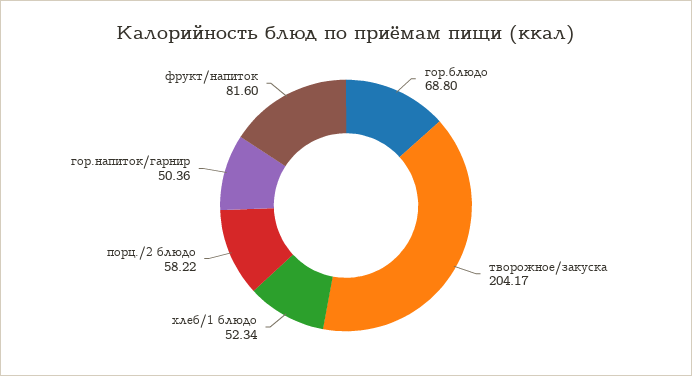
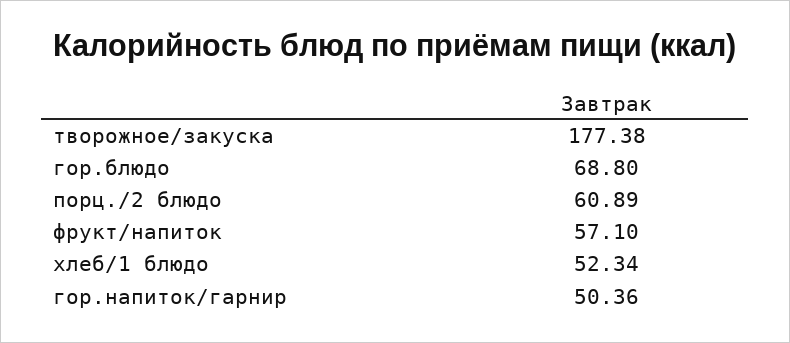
  {
    "гор.блюдо": 68.8,
-   "творожное/закуска": 204.17,
+   "творожное/закуска": 177.38,
    "хлеб/1 блюдо": 52.34,
-   "порц./2 блюдо": 58.22,
+   "порц./2 блюдо": 60.89,
    "гор.напиток/гарнир": 50.36,
-   "фрукт/напиток": 81.6
+   "фрукт/напиток": 57.1
  }

